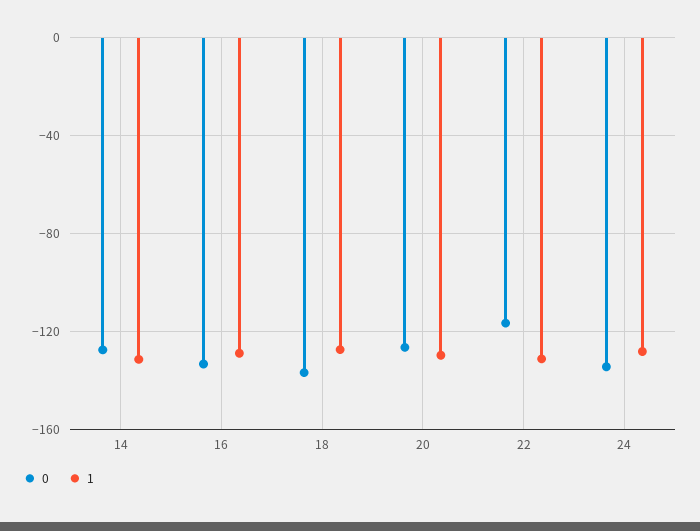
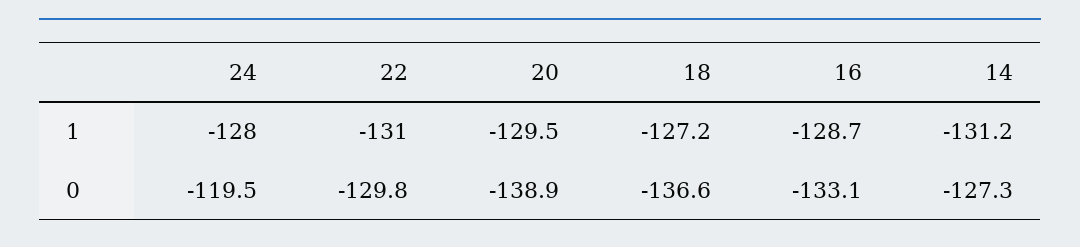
  {
    "0": {
      "14": -127.3,
      "16": -133.1,
      "18": -136.6,
-     "20": -125,
+     "20": -138.9,
-     "22": -115,
+     "22": -129.8,
-     "24": -135
+     "24": -119.5
    },
    "1": {
      "14": -131.2,
      "16": -128.7,
      "18": -127.2,
      "20": -129.5,
      "22": -131,
      "24": -128
    }
  }

